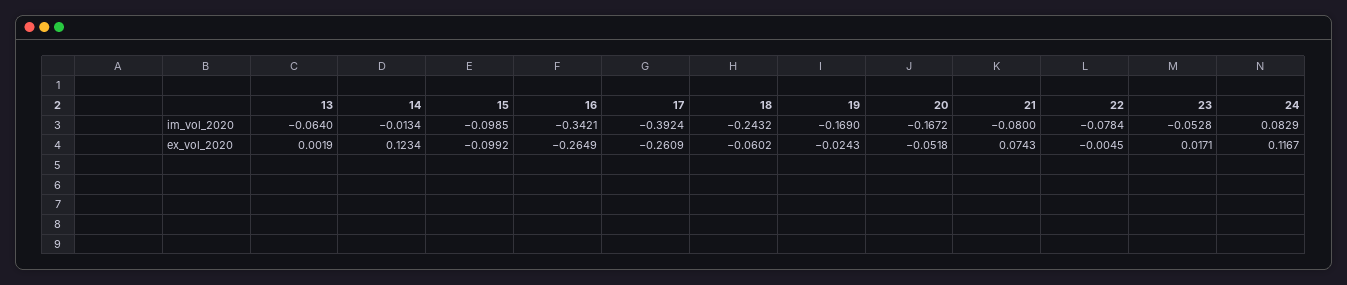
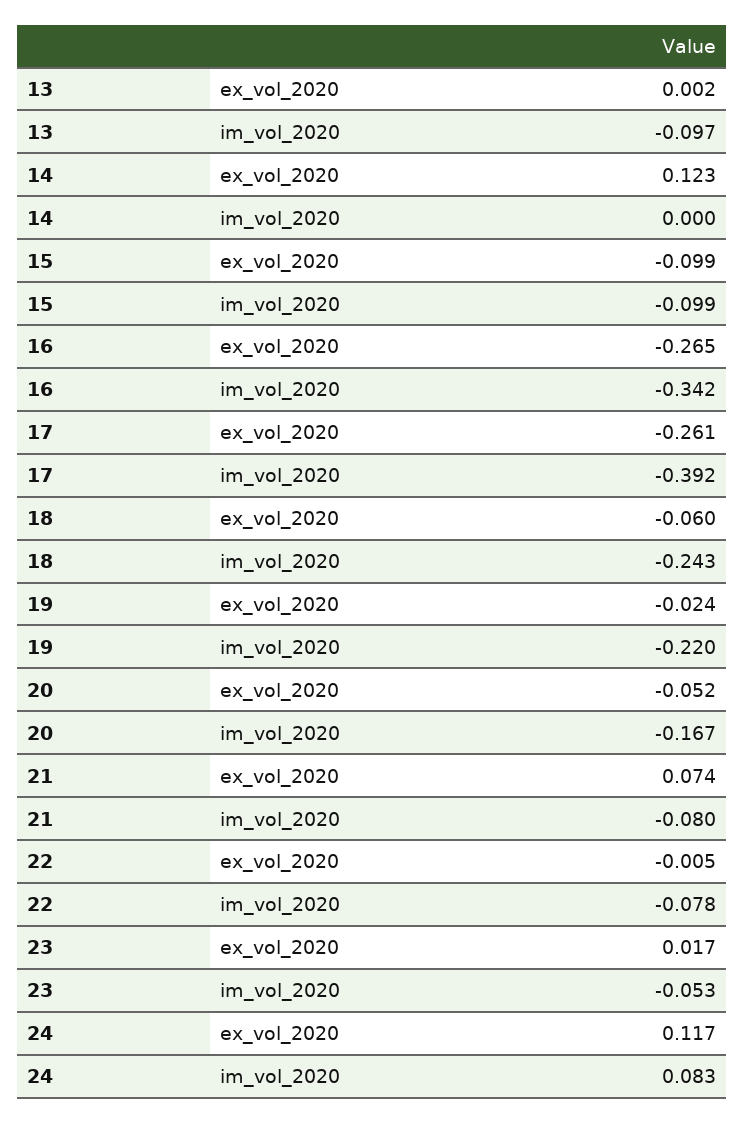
  {
    "13": {
-     "im_vol_2020": -0.064,
+     "im_vol_2020": -0.097,
      "ex_vol_2020": 0.0019
    },
    "14": {
-     "im_vol_2020": -0.0134,
+     "im_vol_2020": 0,
      "ex_vol_2020": 0.1234
    },
    "15": {
      "im_vol_2020": -0.0985,
      "ex_vol_2020": -0.0992
    },
    "16": {
      "im_vol_2020": -0.3421,
      "ex_vol_2020": -0.2649
    },
    "17": {
      "im_vol_2020": -0.3924,
      "ex_vol_2020": -0.2609
    },
    "18": {
      "im_vol_2020": -0.2432,
      "ex_vol_2020": -0.0602
    },
    "19": {
-     "im_vol_2020": -0.169,
+     "im_vol_2020": -0.22,
      "ex_vol_2020": -0.0243
    },
    "20": {
      "im_vol_2020": -0.1672,
      "ex_vol_2020": -0.0518
    },
    "21": {
      "im_vol_2020": -0.08,
      "ex_vol_2020": 0.0743
    },
    "22": {
      "im_vol_2020": -0.0784,
      "ex_vol_2020": -0.0045
    },
    "23": {
      "im_vol_2020": -0.0528,
      "ex_vol_2020": 0.0171
    },
    "24": {
      "im_vol_2020": 0.0829,
      "ex_vol_2020": 0.1167
    }
  }

